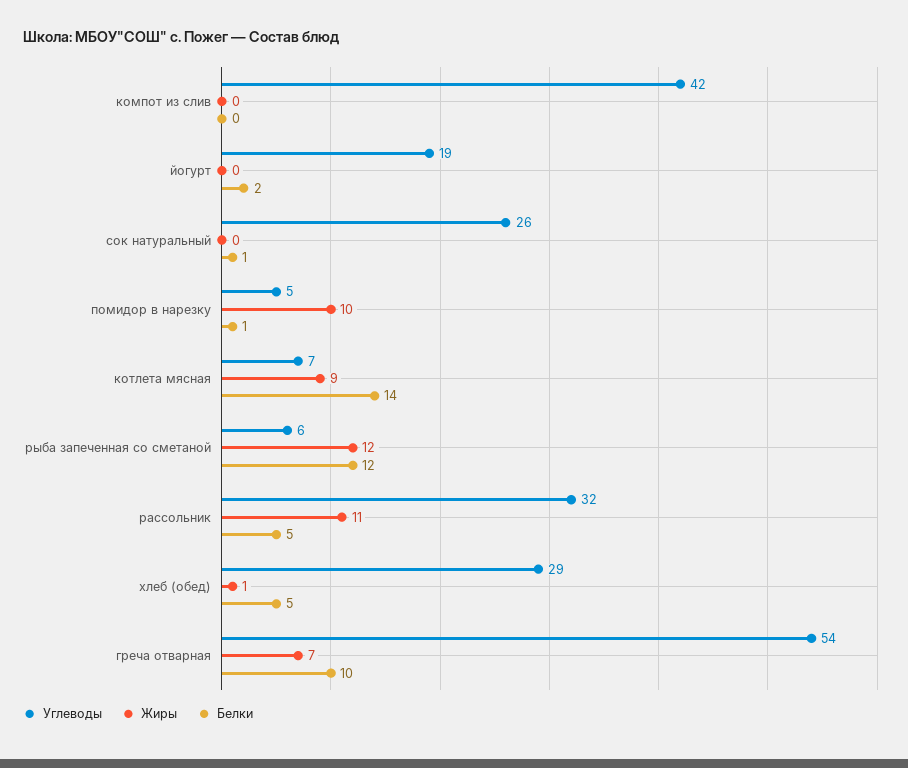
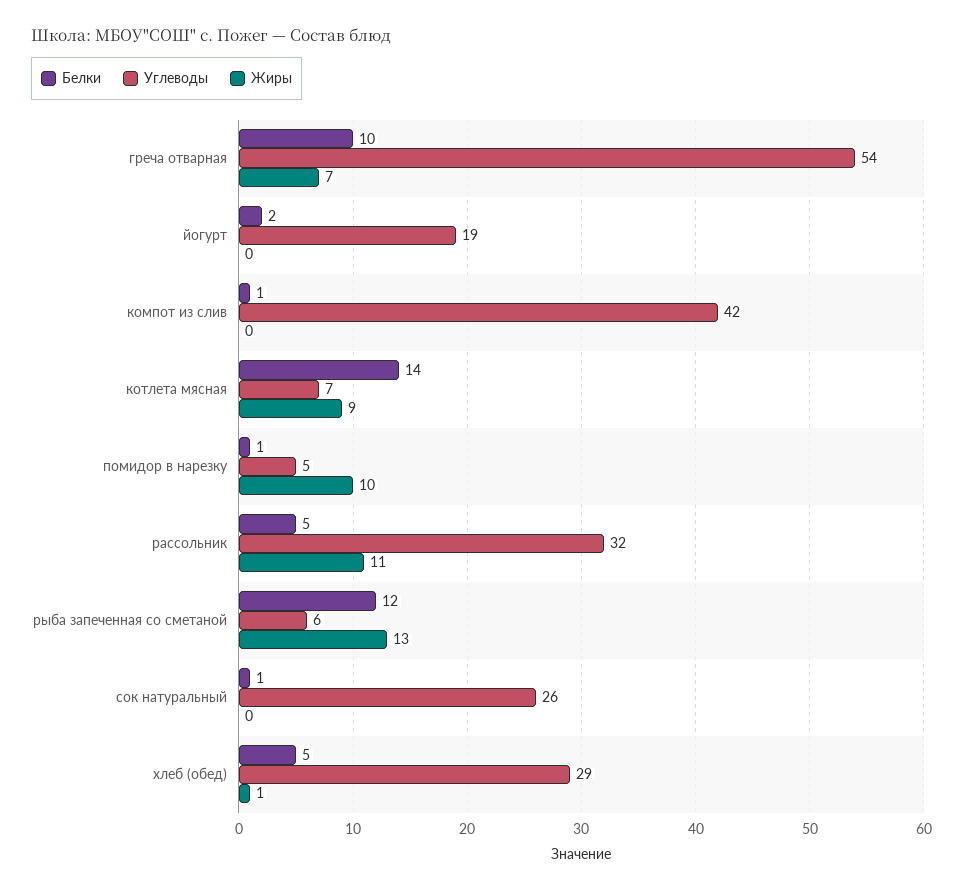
  {
    "Углеводы": {
      "компот из слив": 42,
      "йогурт": 19,
      "сок натуральный": 26,
      "помидор в нарезку": 5,
      "котлета мясная": 7,
      "рыба запеченная со сметаной": 6,
      "рассольник": 32,
      "хлеб (обед)": 29,
      "греча отварная": 54
    },
    "Жиры": {
      "компот из слив": 0,
      "йогурт": 0,
      "сок натуральный": 0,
      "помидор в нарезку": 10,
      "котлета мясная": 9,
-     "рыба запеченная со сметаной": 12,
+     "рыба запеченная со сметаной": 13,
      "рассольник": 11,
      "хлеб (обед)": 1,
      "греча отварная": 7
    },
    "Белки": {
-     "компот из слив": 0,
+     "компот из слив": 1,
      "йогурт": 2,
      "сок натуральный": 1,
      "помидор в нарезку": 1,
      "котлета мясная": 14,
      "рыба запеченная со сметаной": 12,
      "рассольник": 5,
      "хлеб (обед)": 5,
      "греча отварная": 10
    }
  }

